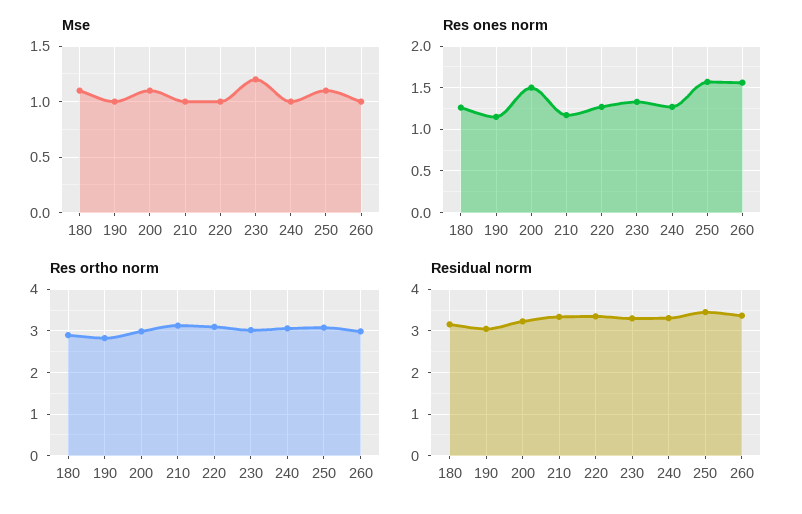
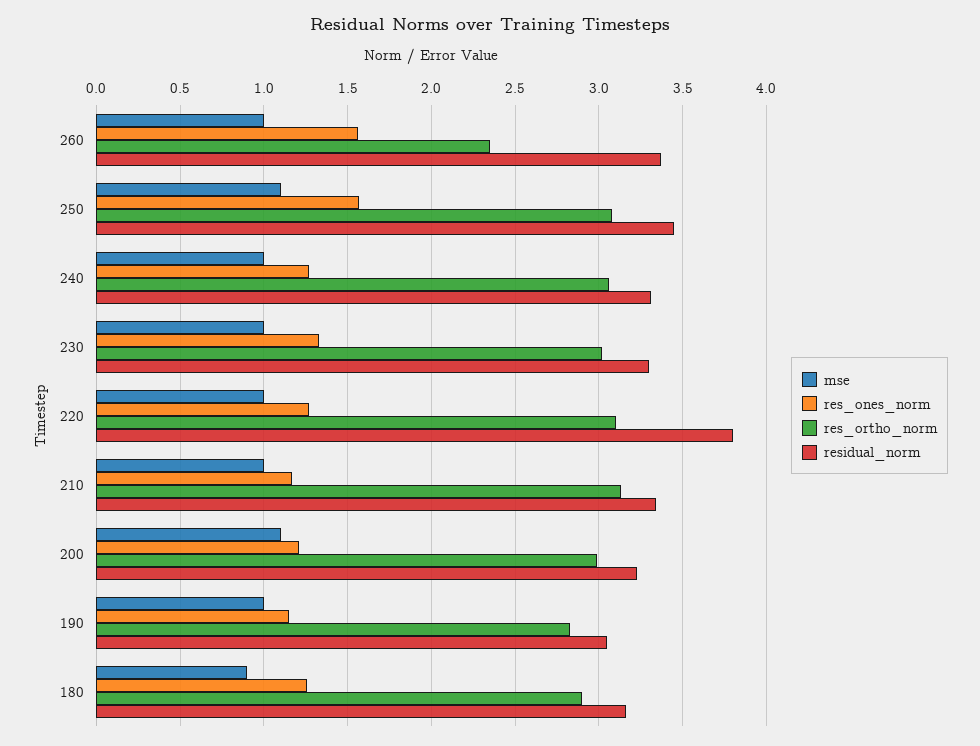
  {
    "Mse": {
-     "180": 1.1,
+     "180": 0.9,
      "190": 1,
      "200": 1.1,
      "210": 1,
      "220": 1,
-     "230": 1.2,
+     "230": 1,
      "240": 1,
      "250": 1.1,
      "260": 1
    },
    "Res ones norm": {
      "180": 1.25,
      "190": 1.15,
-     "200": 1.5,
+     "200": 1.2,
      "210": 1.15,
      "220": 1.25,
      "230": 1.35,
      "240": 1.25,
      "250": 1.55,
      "260": 1.55
    },
    "Res ortho norm": {
      "180": 2.9,
      "190": 2.85,
      "200": 3,
      "210": 3.15,
      "220": 3.1,
      "230": 3,
      "240": 3.05,
      "250": 3.1,
-     "260": 3
+     "260": 2.35
    },
    "Residual norm": {
      "180": 3.15,
      "190": 3.05,
      "200": 3.25,
      "210": 3.35,
-     "220": 3.4,
+     "220": 3.8,
      "230": 3.3,
      "240": 3.3,
      "250": 3.45,
      "260": 3.35
    }
  }

